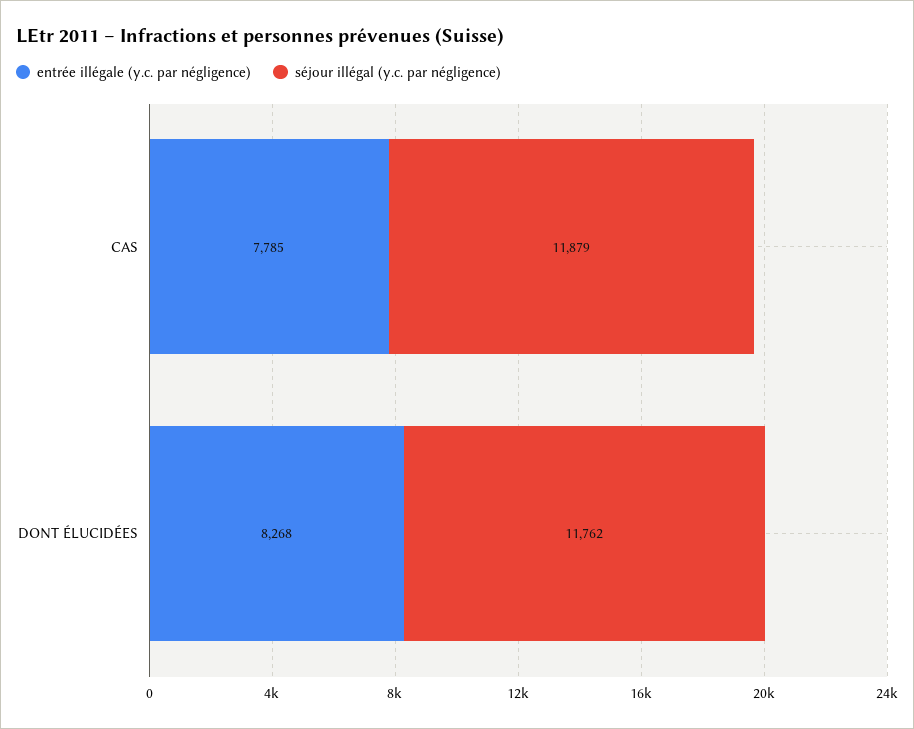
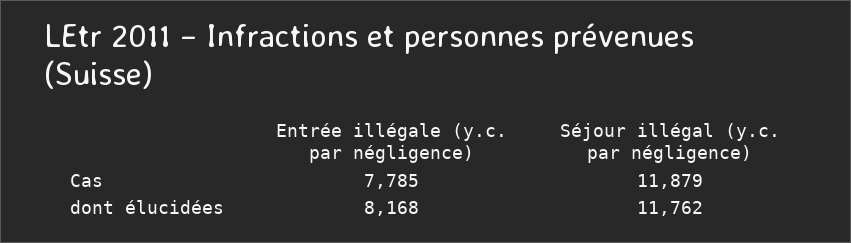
  {
    "entrée illégale (y.c. par négligence)": {
      "CAS": 7785,
-     "DONT ÉLUCIDÉES": 8268
+     "DONT ÉLUCIDÉES": 8168
    },
    "séjour illégal (y.c. par négligence)": {
      "CAS": 11879,
      "DONT ÉLUCIDÉES": 11762
    }
  }

